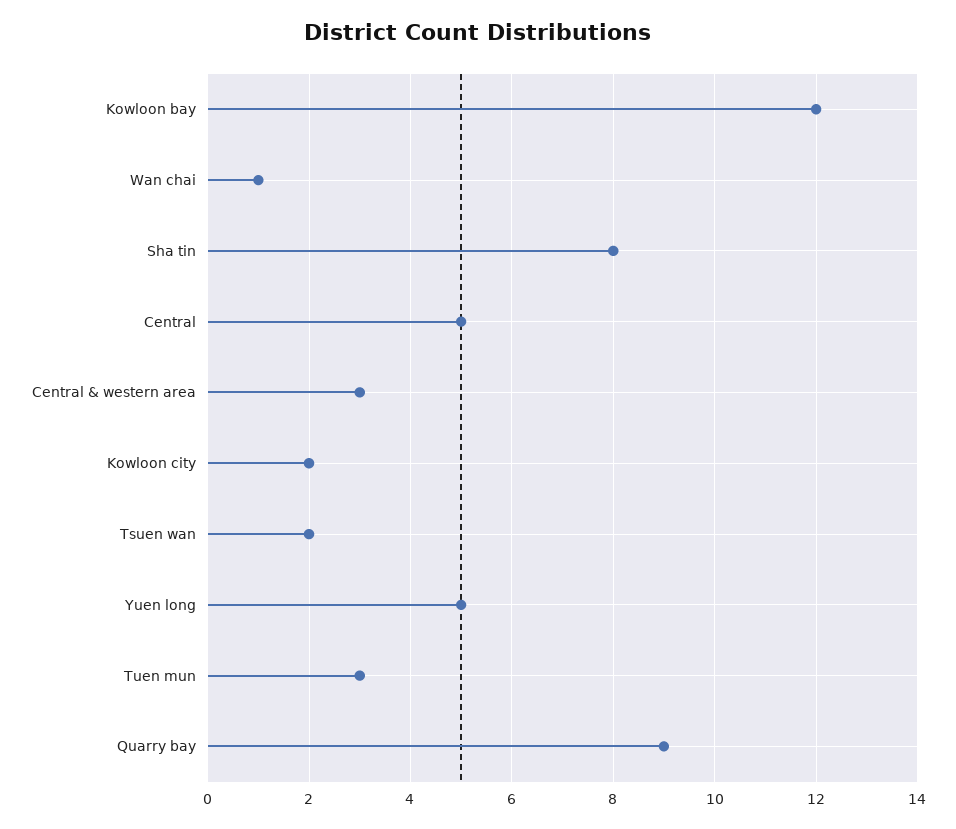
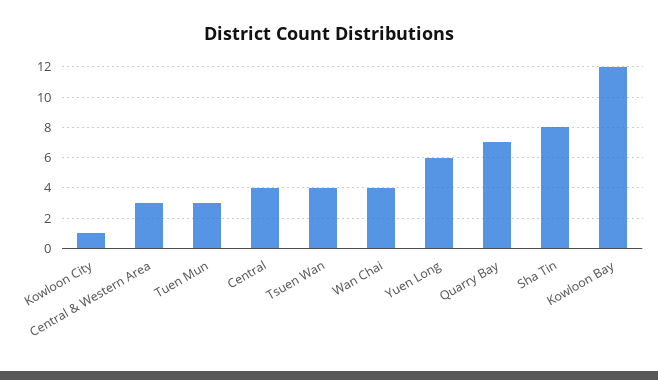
  {
    "Kowloon bay": 12,
-   "Wan chai": 1,
+   "Wan chai": 4,
    "Sha tin": 8,
-   "Central": 5,
+   "Central": 4,
    "Central & western area": 3,
-   "Kowloon city": 2,
+   "Kowloon city": 1,
-   "Tsuen wan": 2,
+   "Tsuen wan": 4,
-   "Yuen long": 5,
+   "Yuen long": 6,
    "Tuen mun": 3,
-   "Quarry bay": 9
+   "Quarry bay": 7
  }

